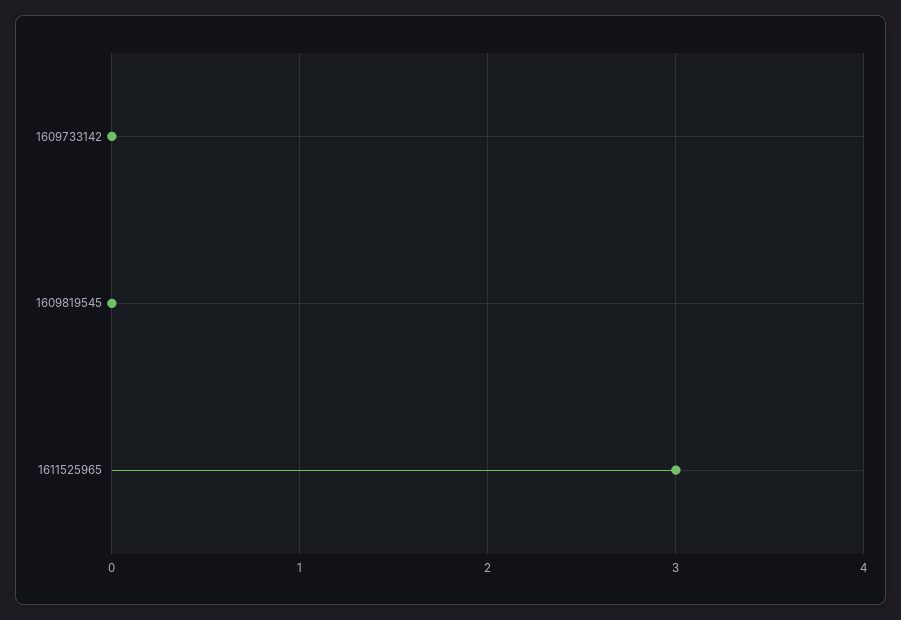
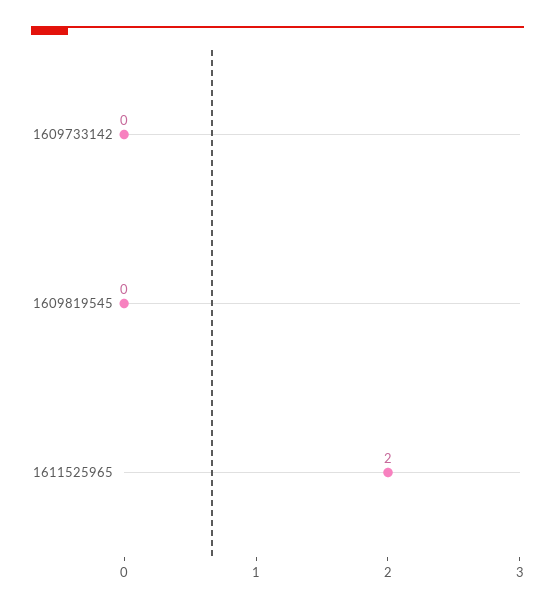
  {
    "1609733142": 0,
    "1609819545": 0,
-   "1611525965": 3
+   "1611525965": 2
  }

